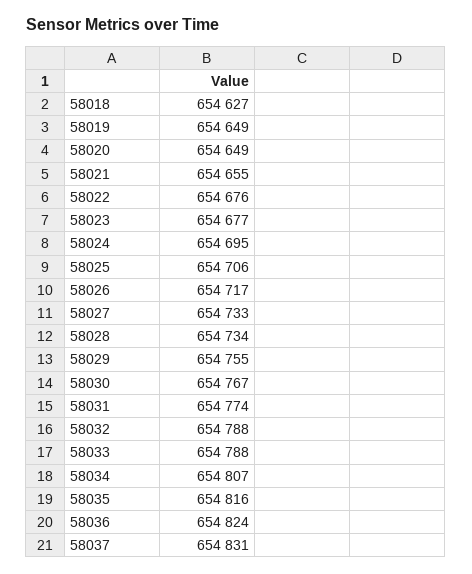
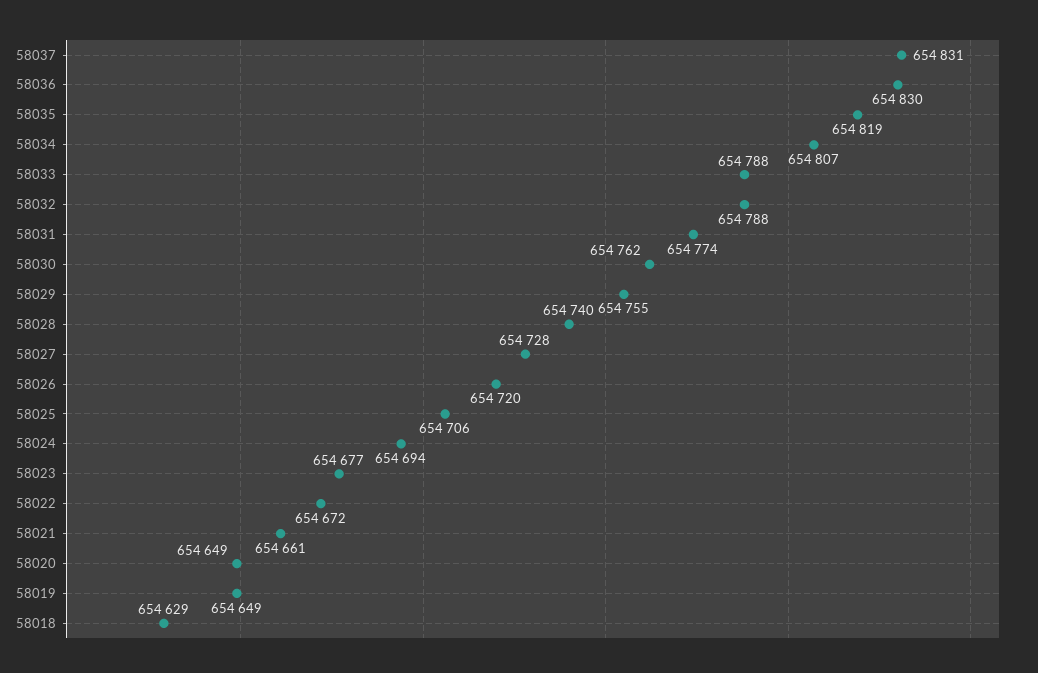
  {
-   "58018": 654627,
+   "58018": 654629,
    "58019": 654649,
    "58020": 654649,
-   "58021": 654655,
+   "58021": 654661,
-   "58022": 654676,
+   "58022": 654672,
    "58023": 654677,
-   "58024": 654695,
+   "58024": 654694,
    "58025": 654706,
-   "58026": 654717,
+   "58026": 654720,
-   "58027": 654733,
+   "58027": 654728,
-   "58028": 654734,
+   "58028": 654740,
    "58029": 654755,
-   "58030": 654767,
+   "58030": 654762,
    "58031": 654774,
    "58032": 654788,
    "58033": 654788,
    "58034": 654807,
-   "58035": 654816,
+   "58035": 654819,
-   "58036": 654824,
+   "58036": 654830,
    "58037": 654831
  }

